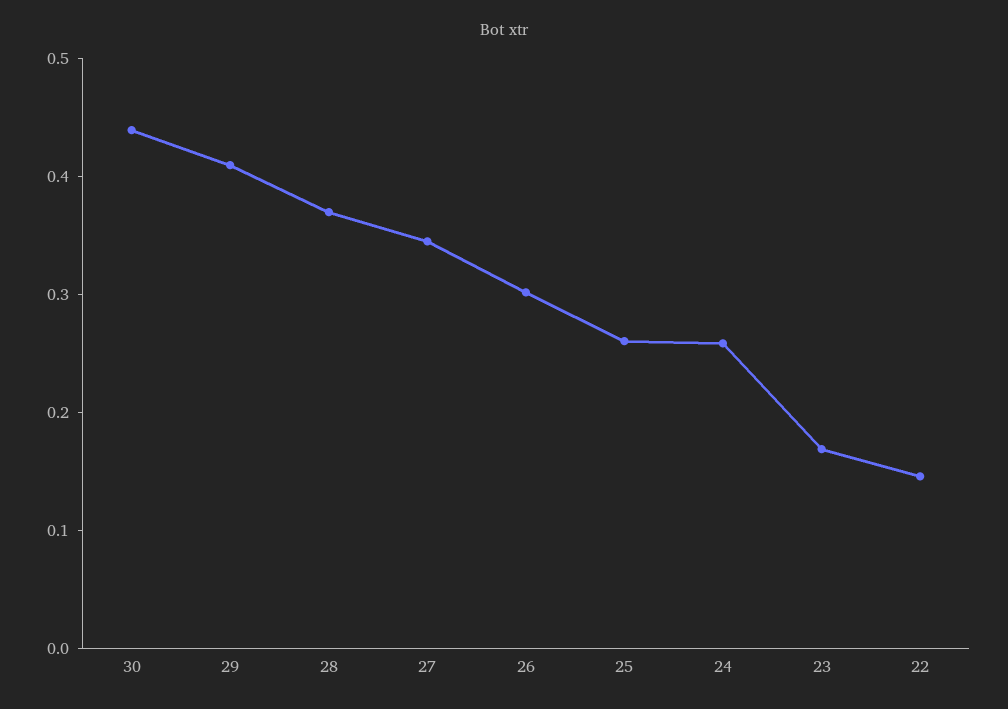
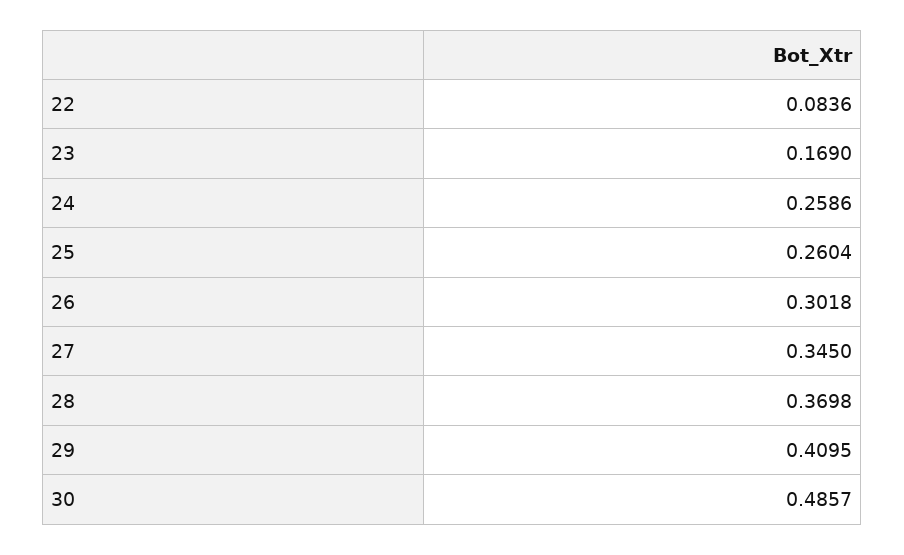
  {
-   "30": 0.44,
+   "30": 0.4857,
    "29": 0.4095,
    "28": 0.3698,
    "27": 0.345,
    "26": 0.3018,
    "25": 0.2604,
    "24": 0.2586,
    "23": 0.169,
-   "22": 0.14
+   "22": 0.0836
  }

